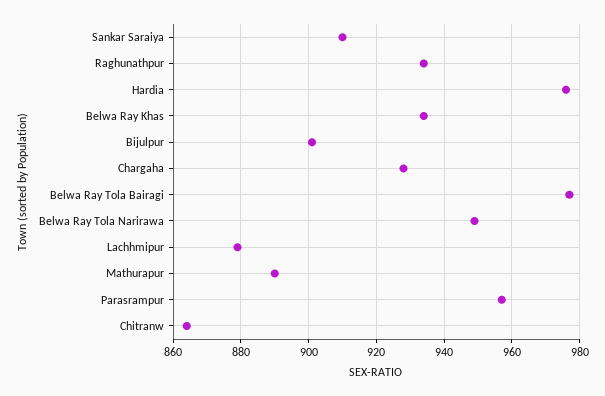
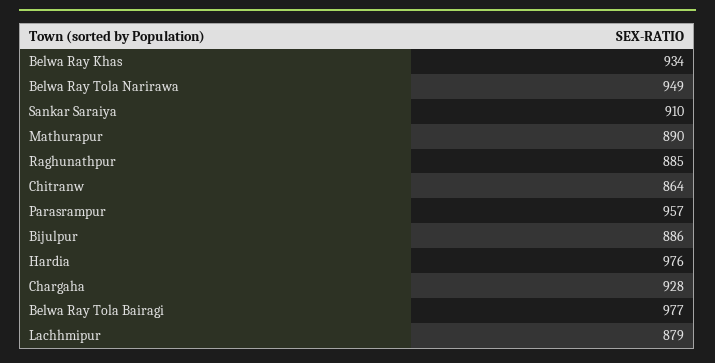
  {
    "Sankar Saraiya": 910,
-   "Raghunathpur": 935,
+   "Raghunathpur": 885,
    "Hardia": 976,
    "Belwa Ray Khas": 934,
-   "Bijulpur": 900,
+   "Bijulpur": 886,
    "Chargaha": 928,
    "Belwa Ray Tola Bairagi": 977,
    "Belwa Ray Tola Narirawa": 949,
    "Lachhmipur": 879,
    "Mathurapur": 890,
    "Parasrampur": 957,
    "Chitranw": 864
  }

